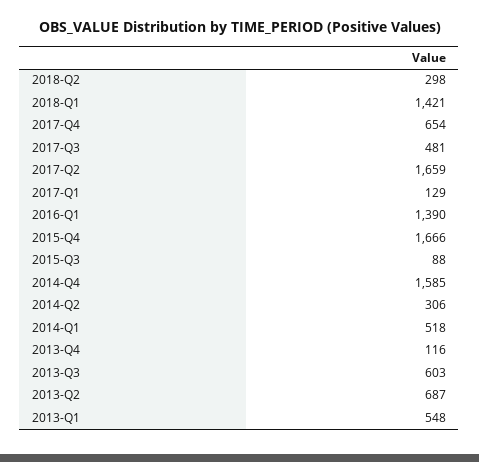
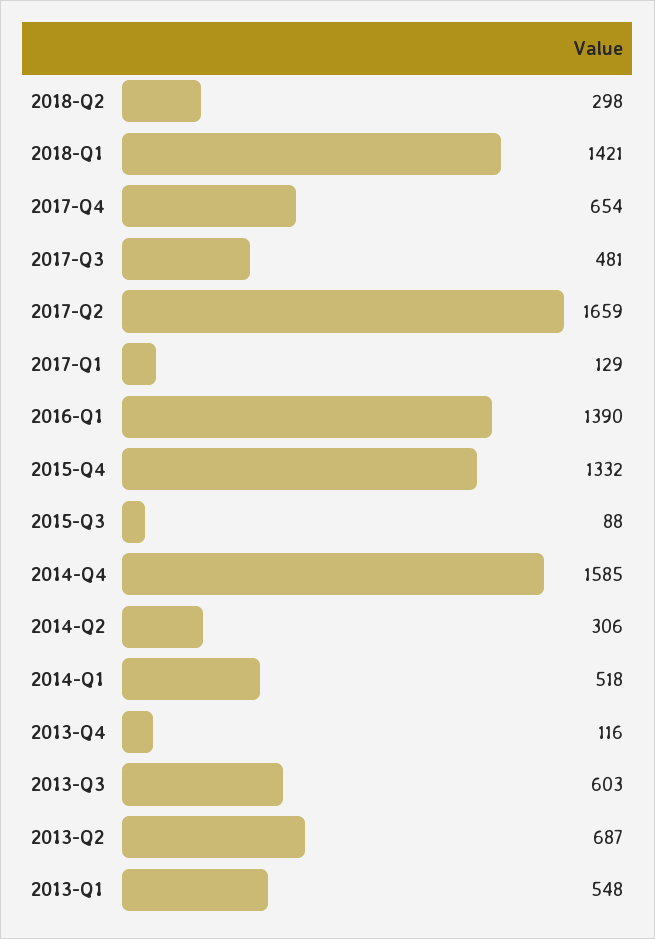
  {
    "2018-Q2": 298,
    "2018-Q1": 1421,
    "2017-Q4": 654,
    "2017-Q3": 481,
    "2017-Q2": 1659,
    "2017-Q1": 129,
    "2016-Q1": 1390,
-   "2015-Q4": 1666,
+   "2015-Q4": 1332,
    "2015-Q3": 88,
    "2014-Q4": 1585,
    "2014-Q2": 306,
    "2014-Q1": 518,
    "2013-Q4": 116,
    "2013-Q3": 603,
    "2013-Q2": 687,
    "2013-Q1": 548
  }

